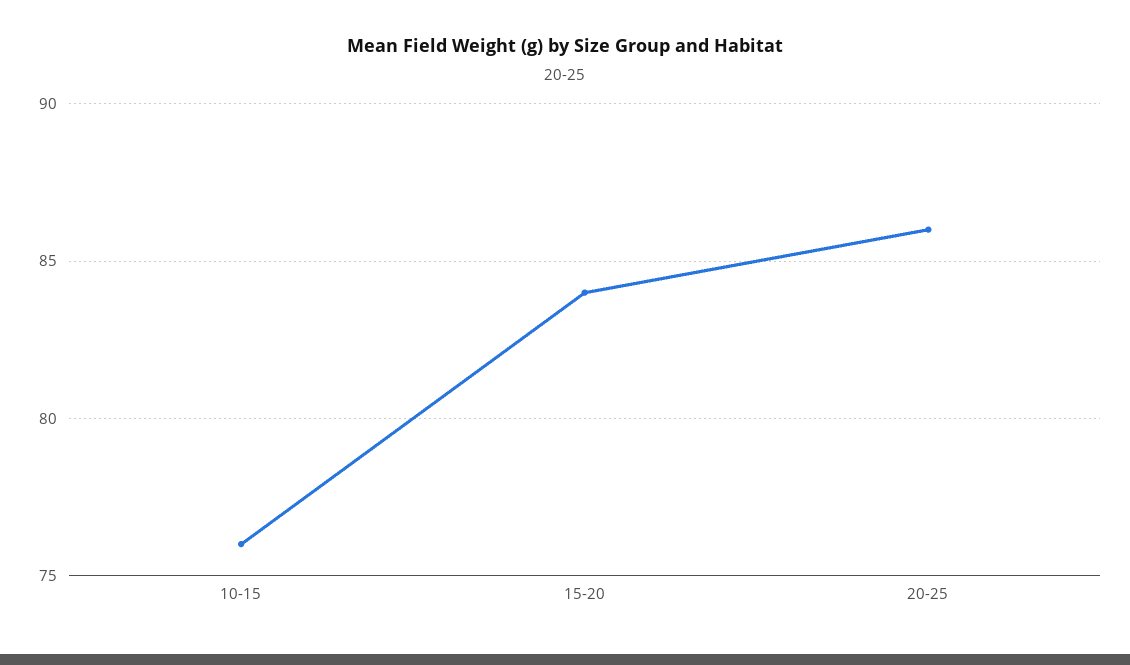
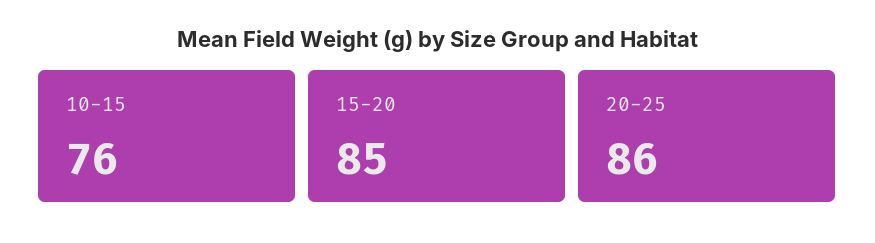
  {
    "10-15": 76,
-   "15-20": 84,
+   "15-20": 85,
    "20-25": 86
  }

